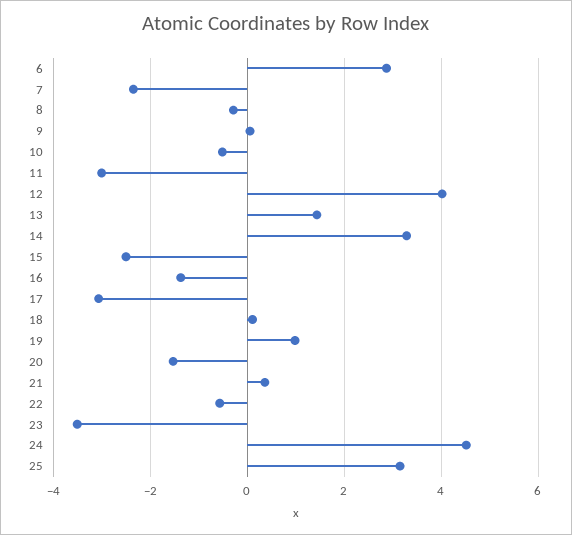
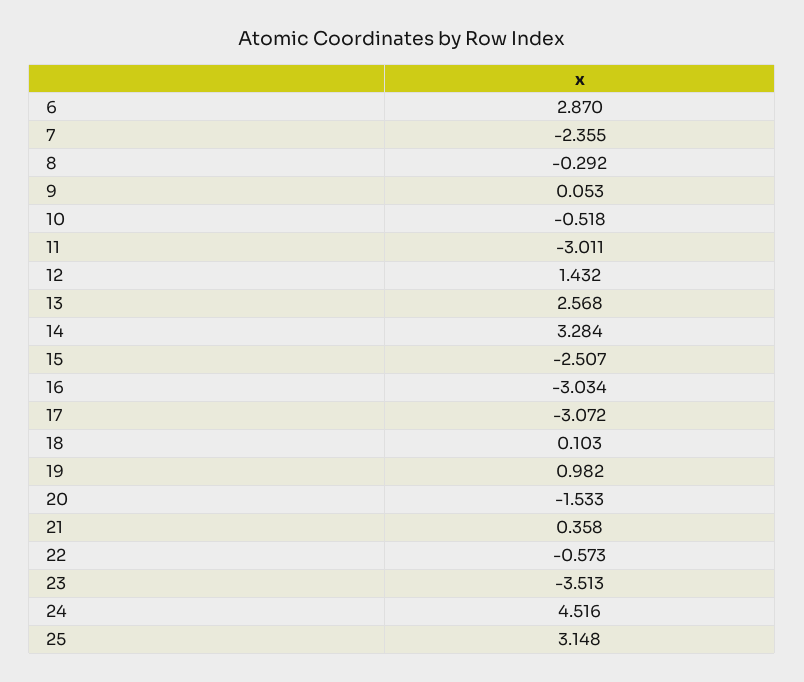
  {
    "6": 2.87,
    "7": -2.355,
    "8": -0.292,
    "9": 0.053,
    "10": -0.518,
    "11": -3.011,
-   "12": 4,
+   "12": 1.432,
-   "13": 1.4,
+   "13": 2.568,
    "14": 3.284,
    "15": -2.507,
-   "16": -1.4,
+   "16": -3.034,
    "17": -3.072,
    "18": 0.103,
    "19": 0.982,
    "20": -1.533,
    "21": 0.358,
    "22": -0.573,
    "23": -3.513,
    "24": 4.516,
    "25": 3.148
  }

